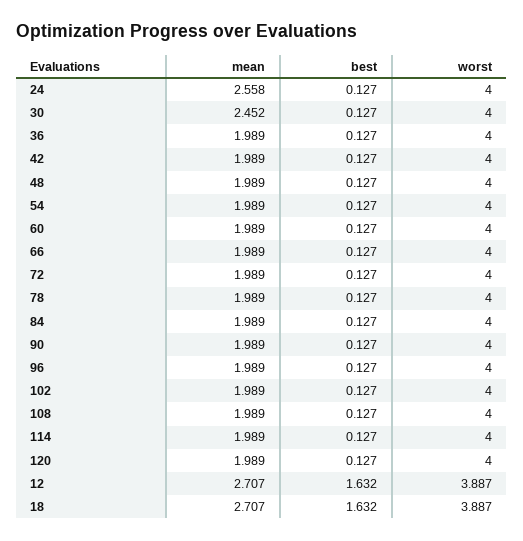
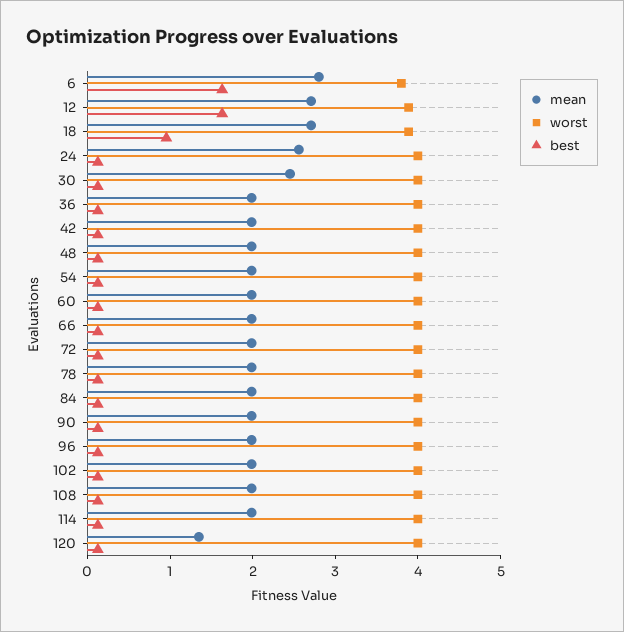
  {
    "mean": {
      "24": 2.558,
      "30": 2.452,
      "36": 1.989,
      "42": 1.989,
      "48": 1.989,
      "54": 1.989,
      "60": 1.989,
      "66": 1.989,
      "72": 1.989,
      "78": 1.989,
      "84": 1.989,
      "90": 1.989,
      "96": 1.989,
      "102": 1.989,
      "108": 1.989,
      "114": 1.989,
-     "120": 1.989,
+     "120": 1.4,
      "12": 2.707,
-     "18": 2.707
+     "18": 2.707,
+     "6": 2.8
    },
    "best": {
      "24": 0.127,
      "30": 0.127,
      "36": 0.127,
      "42": 0.127,
      "48": 0.127,
      "54": 0.127,
      "60": 0.127,
      "66": 0.127,
      "72": 0.127,
      "78": 0.127,
      "84": 0.127,
      "90": 0.127,
      "96": 0.127,
      "102": 0.127,
      "108": 0.127,
      "114": 0.127,
      "120": 0.127,
      "12": 1.632,
-     "18": 1.632
+     "18": 1,
+     "6": 1.6
    },
    "worst": {
      "24": 4,
      "30": 4,
      "36": 4,
      "42": 4,
      "48": 4,
      "54": 4,
      "60": 4,
      "66": 4,
      "72": 4,
      "78": 4,
      "84": 4,
      "90": 4,
      "96": 4,
      "102": 4,
      "108": 4,
      "114": 4,
      "120": 4,
      "12": 3.887,
-     "18": 3.887
+     "18": 3.887,
+     "6": 3.8
    }
  }

